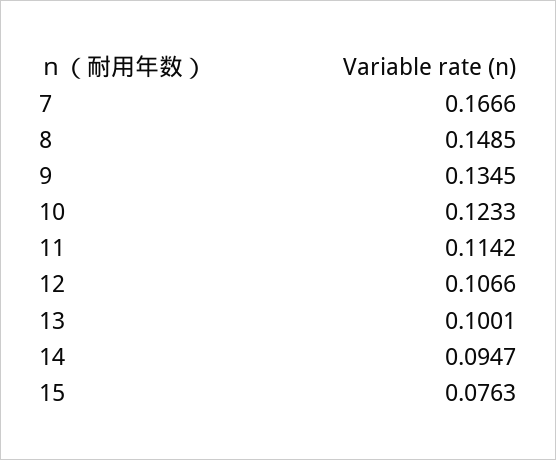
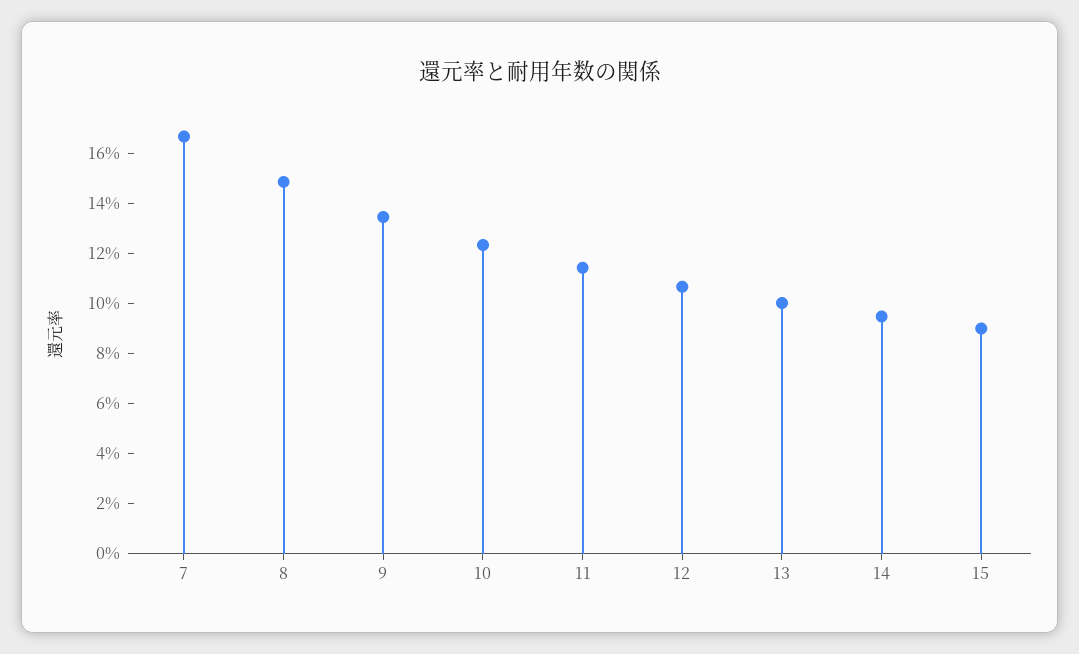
  {
    "7": 0.1666,
    "8": 0.1485,
    "9": 0.1345,
    "10": 0.1233,
    "11": 0.1142,
    "12": 0.1066,
    "13": 0.1001,
    "14": 0.0947,
-   "15": 0.0763
+   "15": 0.09
  }

